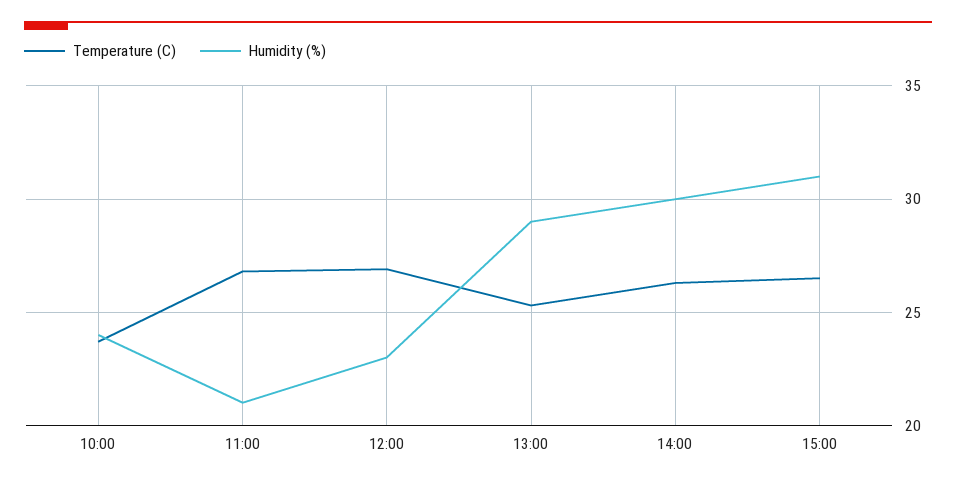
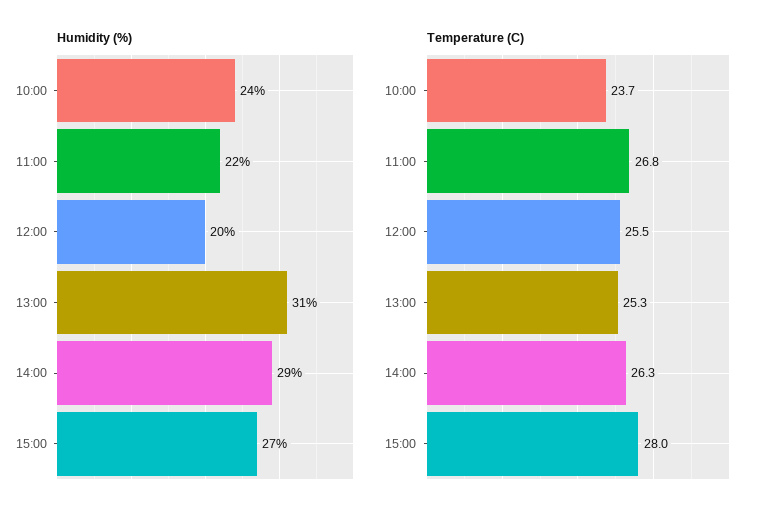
  {
    "Temperature (C)": {
      "10:00": 23.7,
      "11:00": 26.8,
-     "12:00": 27,
+     "12:00": 25.5,
      "13:00": 25.3,
      "14:00": 26.3,
-     "15:00": 26.5
+     "15:00": 28
    },
    "Humidity (%)": {
      "10:00": 24,
-     "11:00": 21,
+     "11:00": 22,
-     "12:00": 23,
+     "12:00": 20,
-     "13:00": 29,
+     "13:00": 31,
-     "14:00": 30,
+     "14:00": 29,
-     "15:00": 31
+     "15:00": 27
    }
  }

